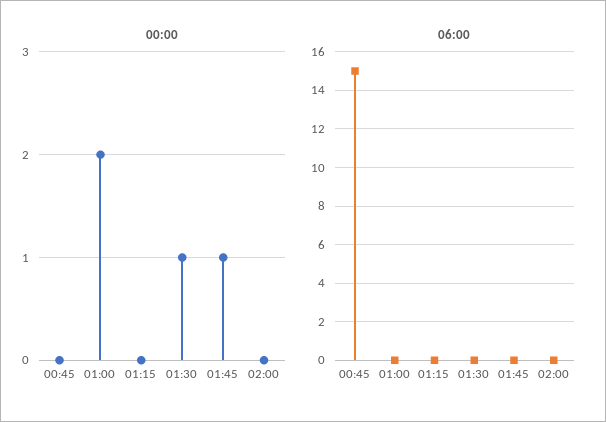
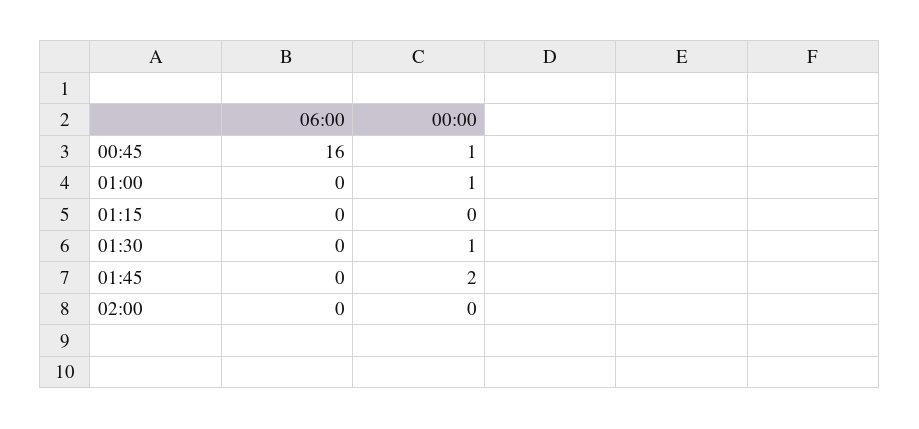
  {
    "00:00": {
-     "00:45": 0,
+     "00:45": 1,
-     "01:00": 2,
+     "01:00": 1,
      "01:15": 0,
      "01:30": 1,
-     "01:45": 1,
+     "01:45": 2,
      "02:00": 0
    },
    "06:00": {
-     "00:45": 15,
+     "00:45": 16,
      "01:00": 0,
      "01:15": 0,
      "01:30": 0,
      "01:45": 0,
      "02:00": 0
    }
  }

